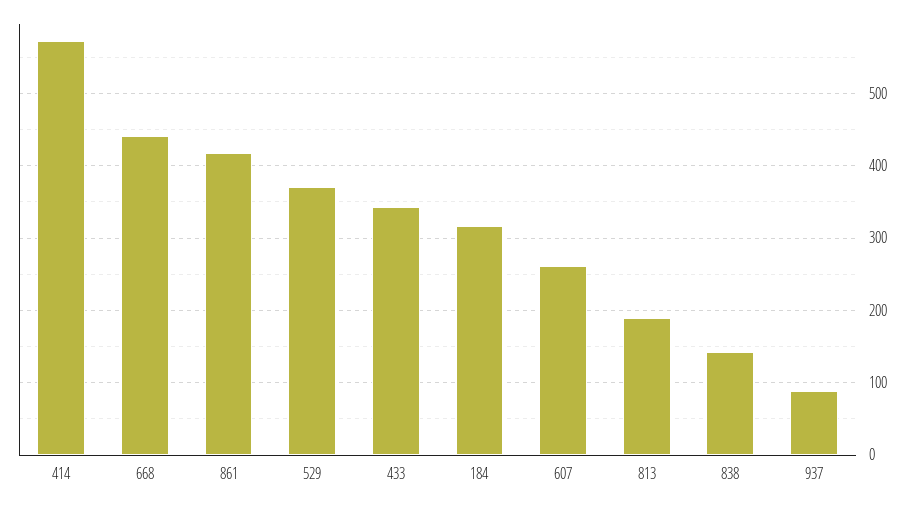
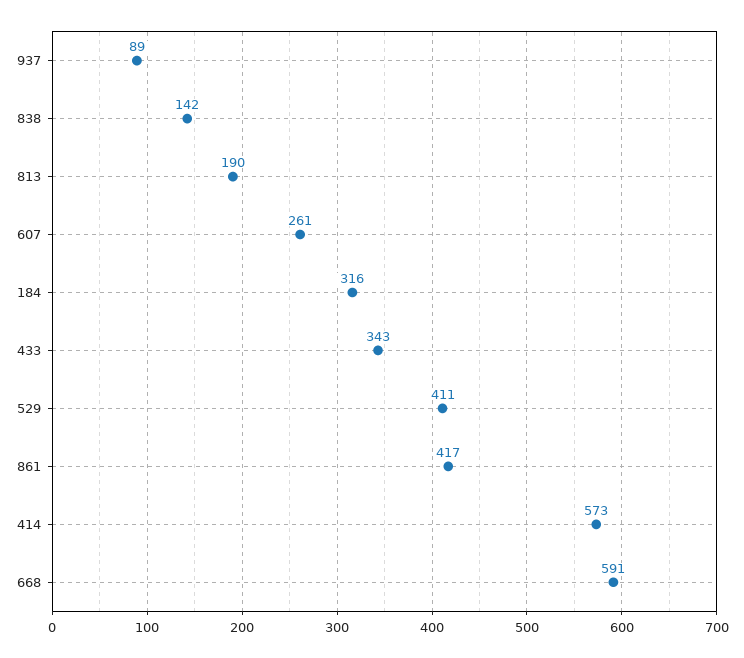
  {
    "414": 573,
-   "668": 440,
+   "668": 591,
    "861": 417,
-   "529": 370,
+   "529": 411,
    "433": 343,
    "184": 316,
    "607": 261,
    "813": 190,
    "838": 142,
    "937": 89
  }

